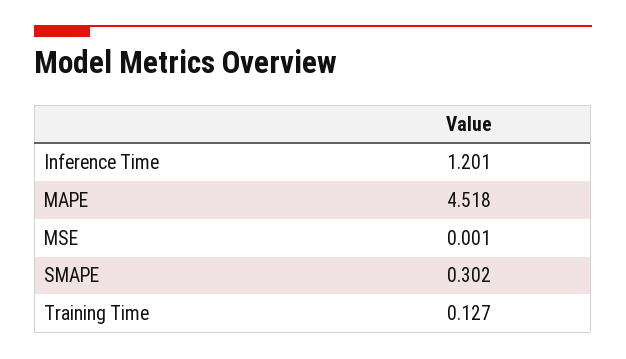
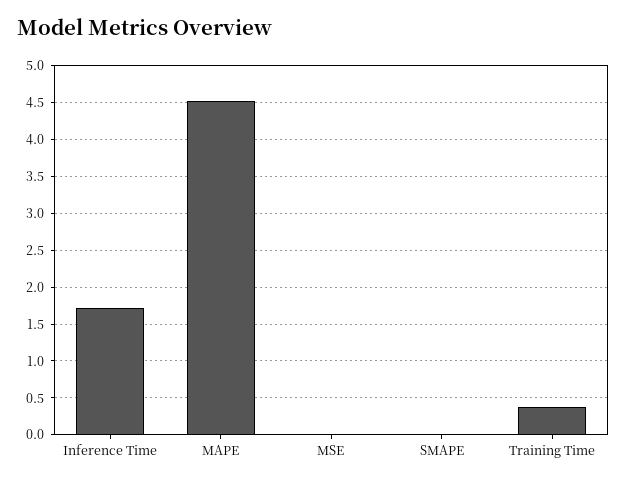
  {
-   "Inference Time": 1.201,
+   "Inference Time": 1.7,
    "MAPE": 4.518,
    "MSE": 0.001,
-   "SMAPE": 0.302,
+   "SMAPE": 0,
-   "Training Time": 0.127
+   "Training Time": 0.4
  }

